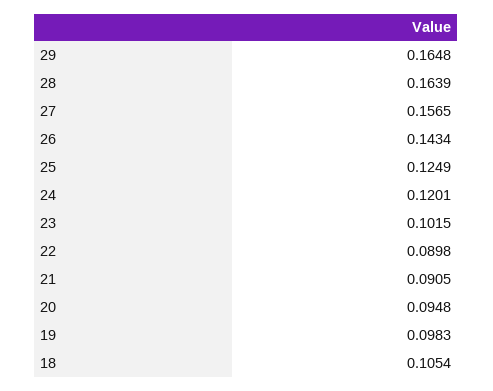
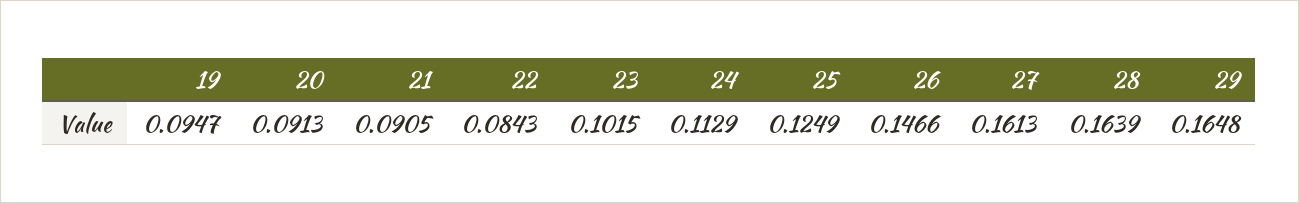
  {
    "29": 0.1648,
    "28": 0.1639,
-   "27": 0.1565,
+   "27": 0.1613,
-   "26": 0.1434,
+   "26": 0.1466,
    "25": 0.1249,
-   "24": 0.1201,
+   "24": 0.1129,
    "23": 0.1015,
-   "22": 0.0898,
+   "22": 0.0843,
    "21": 0.0905,
-   "20": 0.0948,
+   "20": 0.0913,
-   "19": 0.0983,
+   "19": 0.0947
-   "18": 0.1054
  }

